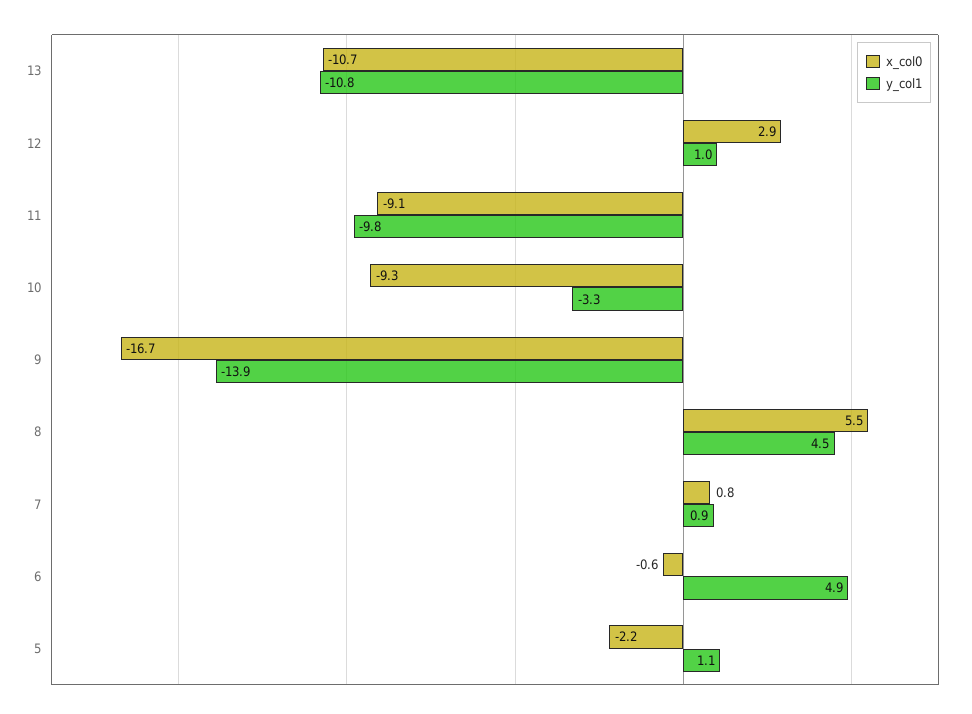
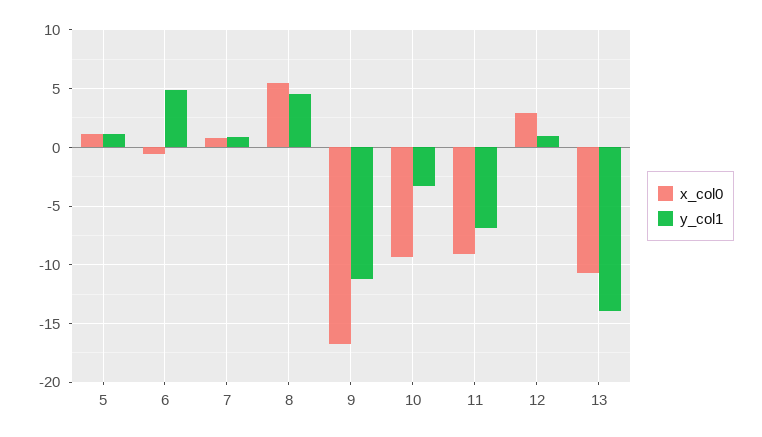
  {
    "x_col0": {
      "13": -10.7,
      "12": 2.9,
      "11": -9.1,
      "10": -9.3,
      "9": -16.7,
      "8": 5.5,
      "7": 0.8,
      "6": -0.6,
-     "5": -2.2
+     "5": 1
    },
    "y_col1": {
-     "13": -10.8,
+     "13": -14,
      "12": 1,
-     "11": -9.8,
+     "11": -7,
      "10": -3.3,
-     "9": -13.9,
+     "9": -11,
      "8": 4.5,
      "7": 0.9,
      "6": 4.9,
      "5": 1.1
    }
  }

